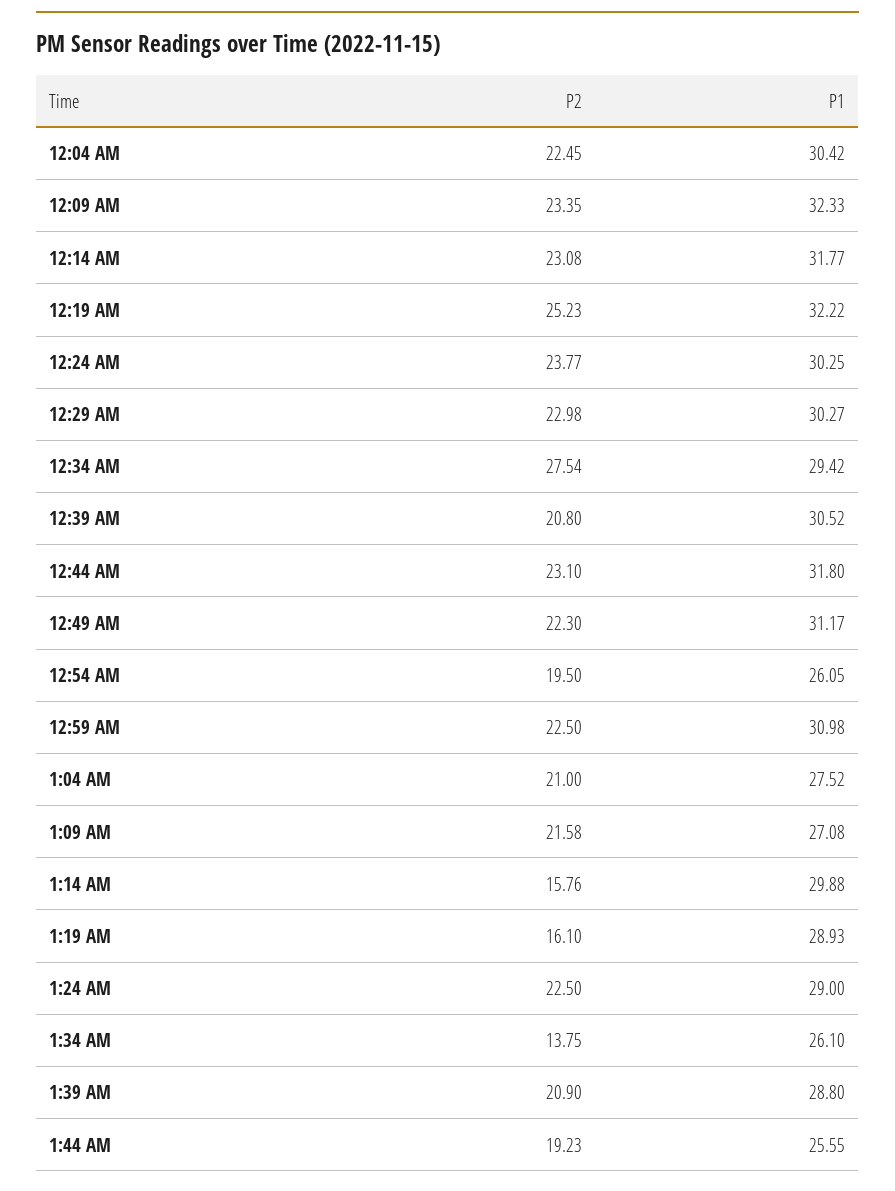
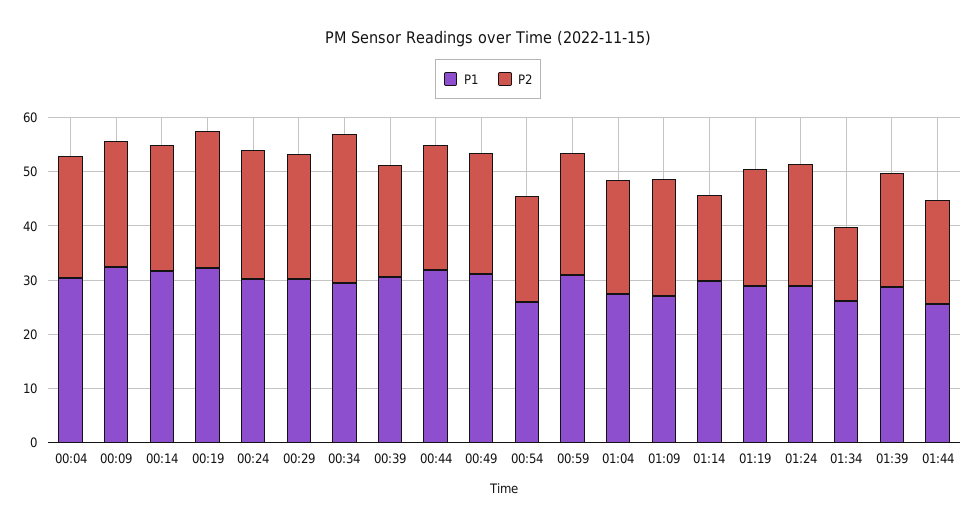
  {
    "P2": {
      "12:04 AM": 22.45,
      "12:09 AM": 23.35,
      "12:14 AM": 23.08,
      "12:19 AM": 25.23,
      "12:24 AM": 23.77,
      "12:29 AM": 22.98,
      "12:34 AM": 27.54,
      "12:39 AM": 20.8,
      "12:44 AM": 23.1,
      "12:49 AM": 22.3,
      "12:54 AM": 19.5,
      "12:59 AM": 22.5,
      "1:04 AM": 21,
      "1:09 AM": 21.58,
      "1:14 AM": 15.76,
-     "1:19 AM": 16.1,
+     "1:19 AM": 22,
      "1:24 AM": 22.5,
      "1:34 AM": 13.75,
      "1:39 AM": 20.9,
      "1:44 AM": 19.23
    },
    "P1": {
      "12:04 AM": 30.42,
      "12:09 AM": 32.33,
      "12:14 AM": 31.77,
      "12:19 AM": 32.22,
      "12:24 AM": 30.25,
      "12:29 AM": 30.27,
      "12:34 AM": 29.42,
      "12:39 AM": 30.52,
      "12:44 AM": 31.8,
      "12:49 AM": 31.17,
      "12:54 AM": 26.05,
      "12:59 AM": 30.98,
      "1:04 AM": 27.52,
      "1:09 AM": 27.08,
      "1:14 AM": 29.88,
      "1:19 AM": 28.93,
      "1:24 AM": 29,
      "1:34 AM": 26.1,
      "1:39 AM": 28.8,
      "1:44 AM": 25.55
    }
  }

